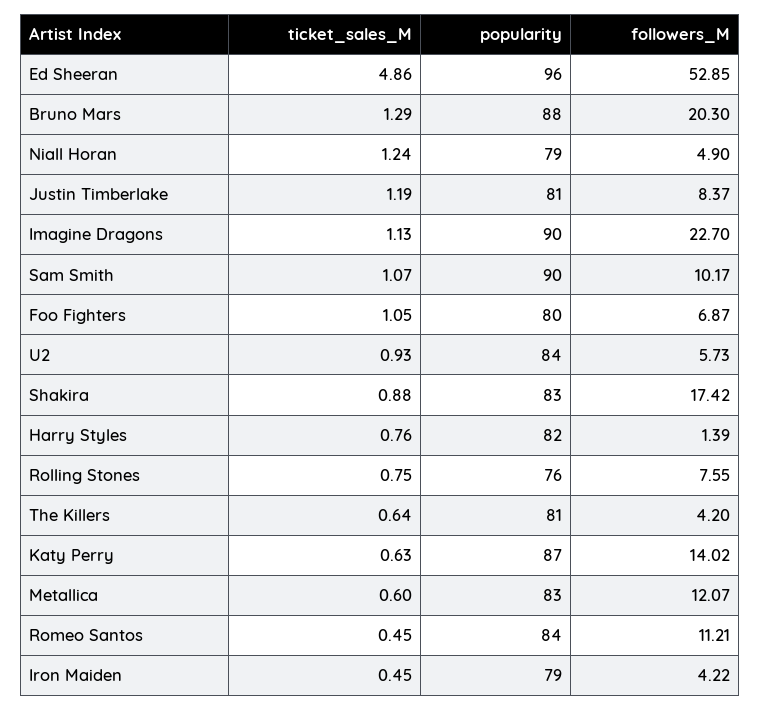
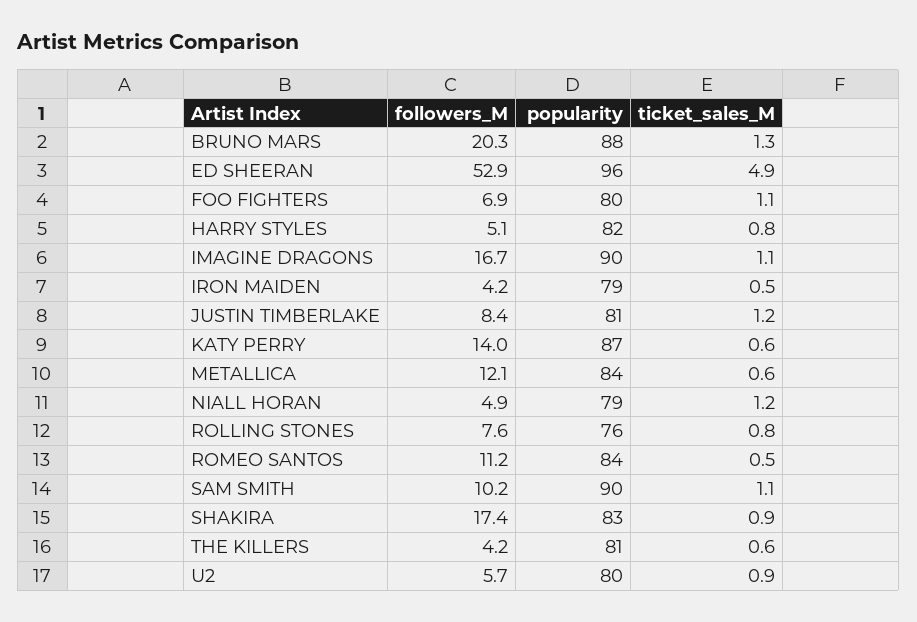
  {
    "ticket_sales_M": {
      "Ed Sheeran": 4.86,
      "Bruno Mars": 1.29,
      "Niall Horan": 1.24,
      "Justin Timberlake": 1.19,
      "Imagine Dragons": 1.13,
      "Sam Smith": 1.07,
      "Foo Fighters": 1.05,
      "U2": 0.93,
      "Shakira": 0.88,
      "Harry Styles": 0.76,
      "Rolling Stones": 0.75,
      "The Killers": 0.64,
      "Katy Perry": 0.63,
      "Metallica": 0.6,
      "Romeo Santos": 0.45,
      "Iron Maiden": 0.45
    },
    "popularity": {
      "Ed Sheeran": 96,
      "Bruno Mars": 88,
      "Niall Horan": 79,
      "Justin Timberlake": 81,
      "Imagine Dragons": 90,
      "Sam Smith": 90,
      "Foo Fighters": 80,
-     "U2": 84,
+     "U2": 80,
      "Shakira": 83,
      "Harry Styles": 82,
      "Rolling Stones": 76,
      "The Killers": 81,
      "Katy Perry": 87,
-     "Metallica": 83,
+     "Metallica": 84,
      "Romeo Santos": 84,
      "Iron Maiden": 79
    },
    "followers_M": {
      "Ed Sheeran": 52.85,
      "Bruno Mars": 20.3,
      "Niall Horan": 4.9,
      "Justin Timberlake": 8.37,
-     "Imagine Dragons": 22.7,
+     "Imagine Dragons": 16.7,
      "Sam Smith": 10.17,
      "Foo Fighters": 6.87,
      "U2": 5.73,
      "Shakira": 17.42,
-     "Harry Styles": 1.39,
+     "Harry Styles": 5.1,
      "Rolling Stones": 7.55,
      "The Killers": 4.2,
      "Katy Perry": 14.02,
      "Metallica": 12.07,
      "Romeo Santos": 11.21,
      "Iron Maiden": 4.22
    }
  }

